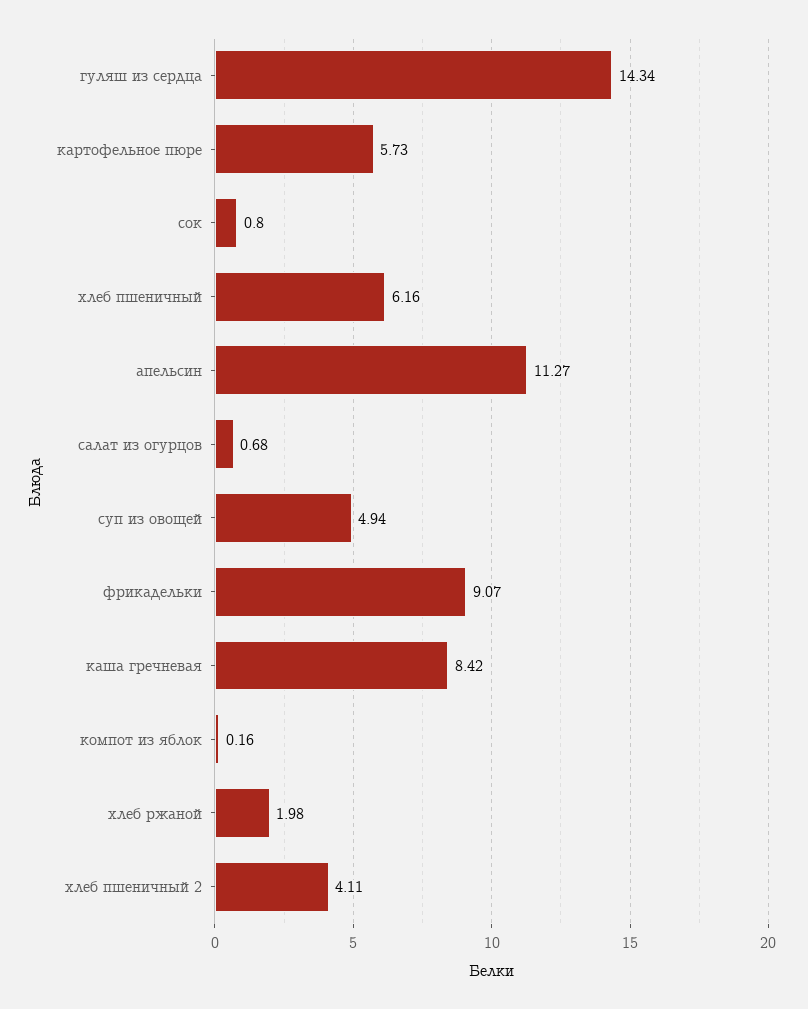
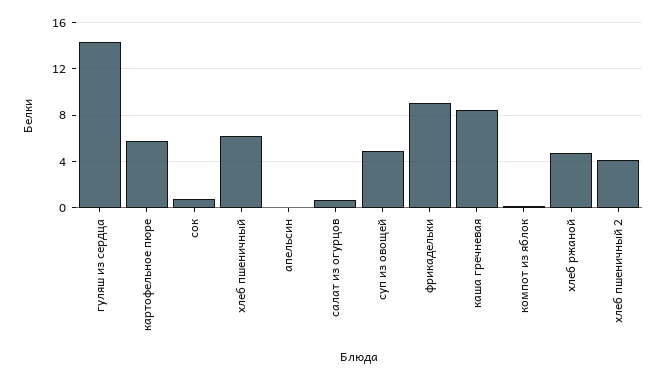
  {
    "гуляш из сердца": 14.34,
    "картофельное пюре": 5.73,
    "сок": 0.8,
    "хлеб пшеничный": 6.16,
-   "апельсин": 11.27,
+   "апельсин": 0,
    "салат из огурцов": 0.68,
    "суп из овощей": 4.94,
    "фрикадельки": 9.07,
    "каша гречневая": 8.42,
    "компот из яблок": 0.16,
-   "хлеб ржаной": 1.98,
+   "хлеб ржаной": 5,
    "хлеб пшеничный 2": 4.11
  }

